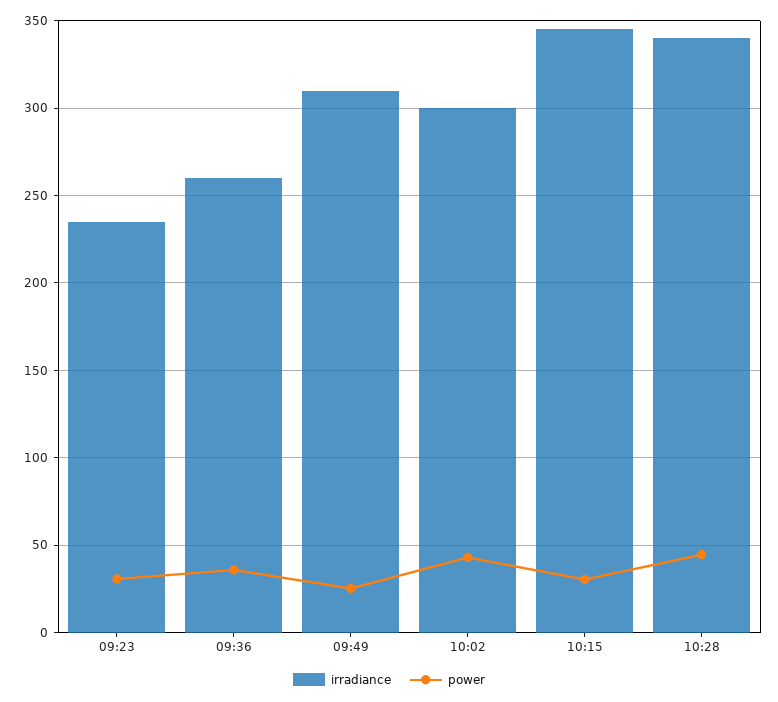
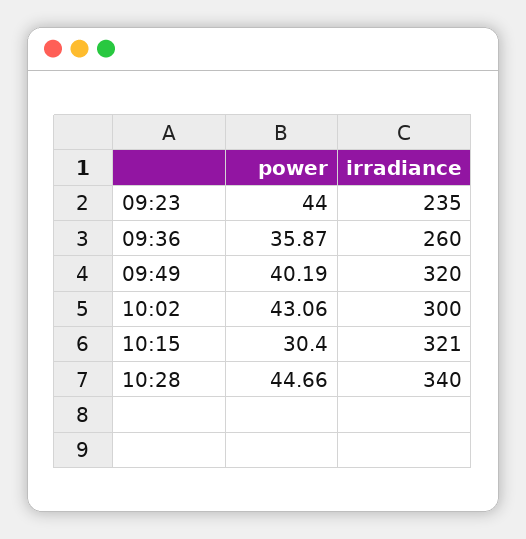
  {
    "irradiance": {
      "09:23": 235,
      "09:36": 260,
-     "09:49": 310,
+     "09:49": 320,
      "10:02": 300,
-     "10:15": 345,
+     "10:15": 321,
      "10:28": 340
    },
    "power": {
-     "09:23": 30,
+     "09:23": 44,
      "09:36": 35.87,
-     "09:49": 25,
+     "09:49": 40.19,
      "10:02": 43.06,
      "10:15": 30.4,
      "10:28": 44.66
    }
  }

